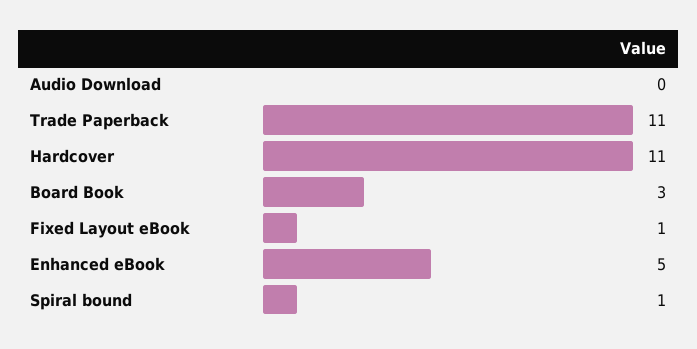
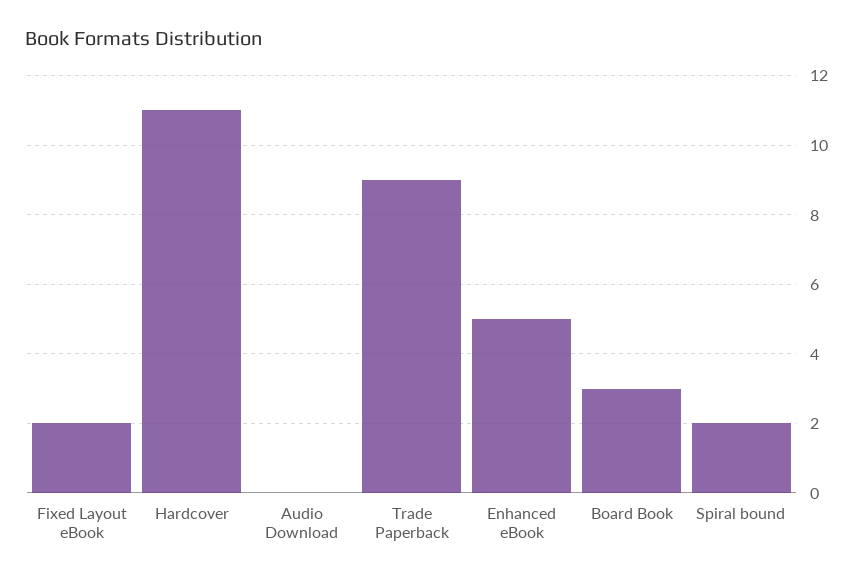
  {
    "Audio Download": 0,
-   "Trade Paperback": 11,
+   "Trade Paperback": 9,
    "Hardcover": 11,
    "Board Book": 3,
-   "Fixed Layout eBook": 1,
+   "Fixed Layout eBook": 2,
    "Enhanced eBook": 5,
-   "Spiral bound": 1
+   "Spiral bound": 2
  }

